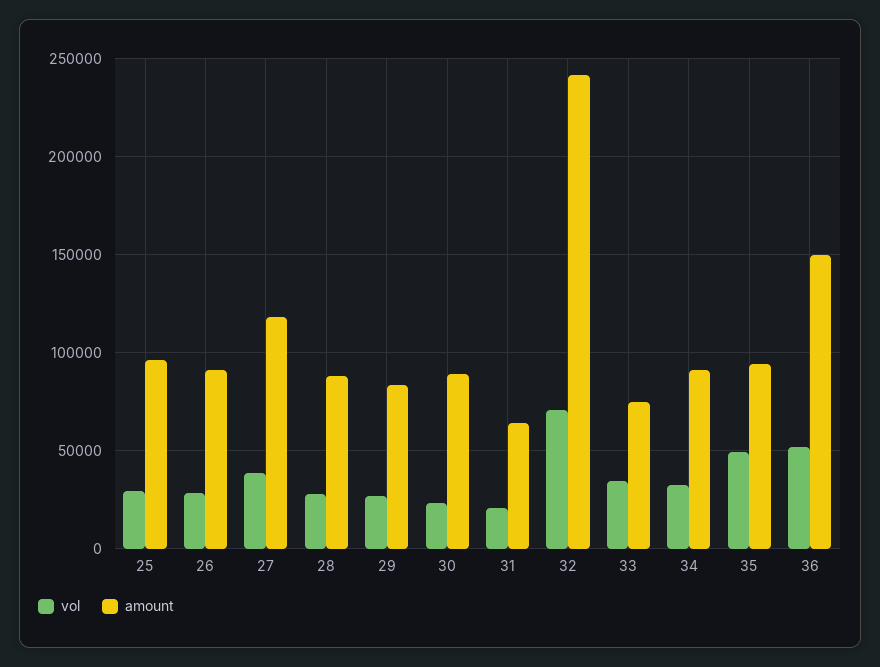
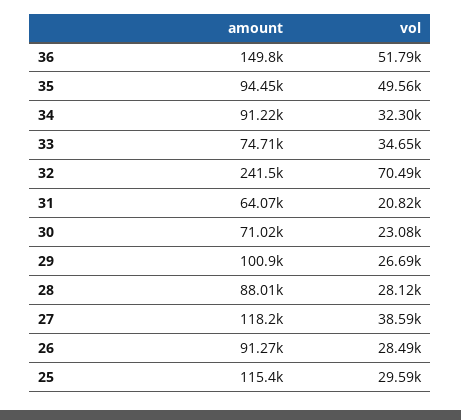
  {
    "vol": {
      "25": 29590,
      "26": 28490,
      "27": 38590,
      "28": 28120,
      "29": 26690,
      "30": 23080,
      "31": 20820,
      "32": 70490,
      "33": 34650,
      "34": 32300,
      "35": 49560,
      "36": 51790
    },
    "amount": {
-     "25": 95000,
+     "25": 115400,
      "26": 91270,
      "27": 118200,
      "28": 88010,
-     "29": 85000,
+     "29": 100900,
-     "30": 90000,
+     "30": 71020,
      "31": 64070,
      "32": 241500,
      "33": 74710,
      "34": 91220,
      "35": 94450,
      "36": 149800
    }
  }

